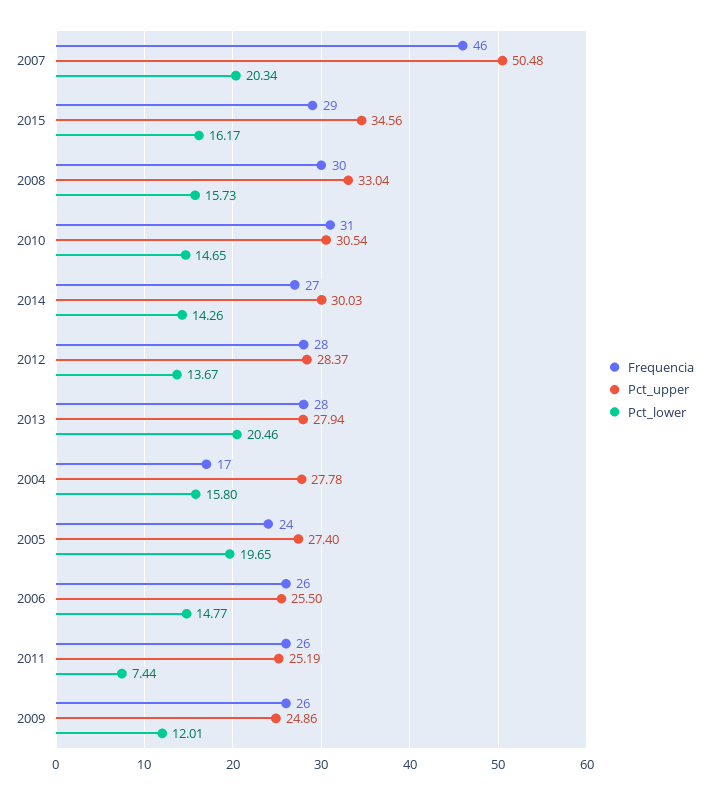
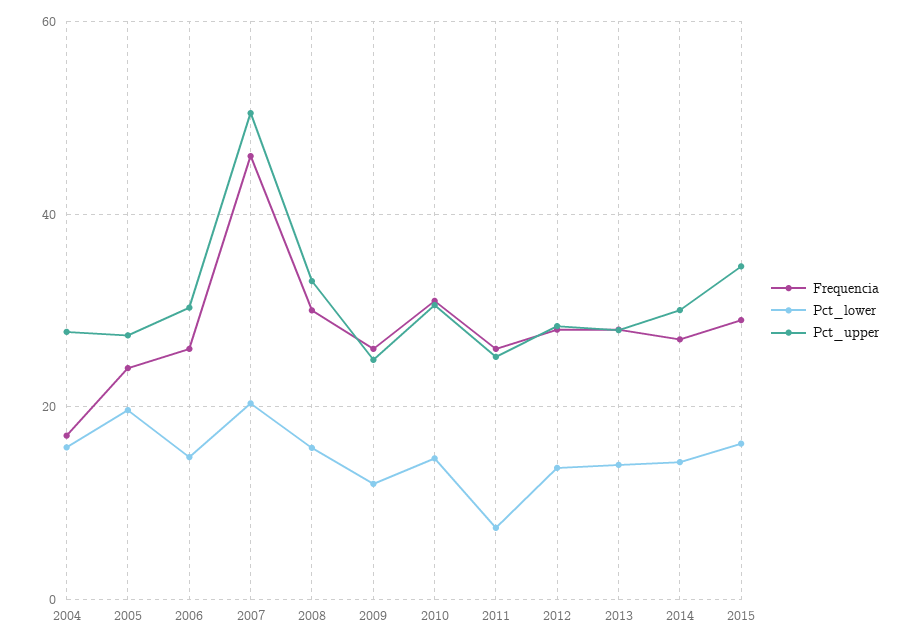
  {
    "Frequencia": {
      "2007": 46,
      "2015": 29,
      "2008": 30,
      "2010": 31,
      "2014": 27,
      "2012": 28,
      "2013": 28,
      "2004": 17,
      "2005": 24,
      "2006": 26,
      "2011": 26,
      "2009": 26
    },
    "Pct_upper": {
      "2007": 50.48,
      "2015": 34.56,
      "2008": 33.04,
      "2010": 30.54,
      "2014": 30.03,
      "2012": 28.37,
      "2013": 27.94,
      "2004": 27.78,
      "2005": 27.4,
-     "2006": 25.5,
+     "2006": 30,
      "2011": 25.19,
      "2009": 24.86
    },
    "Pct_lower": {
      "2007": 20.34,
      "2015": 16.17,
      "2008": 15.73,
      "2010": 14.65,
      "2014": 14.26,
      "2012": 13.67,
-     "2013": 20.46,
+     "2013": 14,
      "2004": 15.8,
      "2005": 19.65,
      "2006": 14.77,
      "2011": 7.44,
      "2009": 12.01
    }
  }

